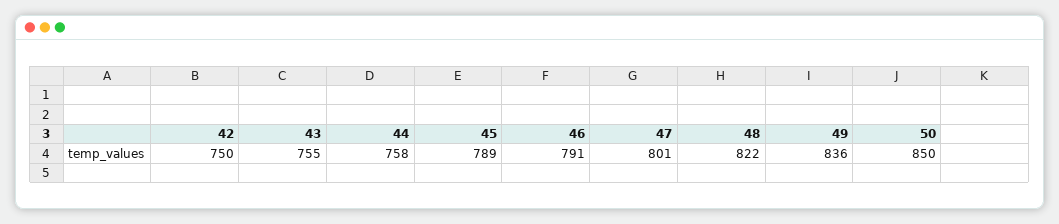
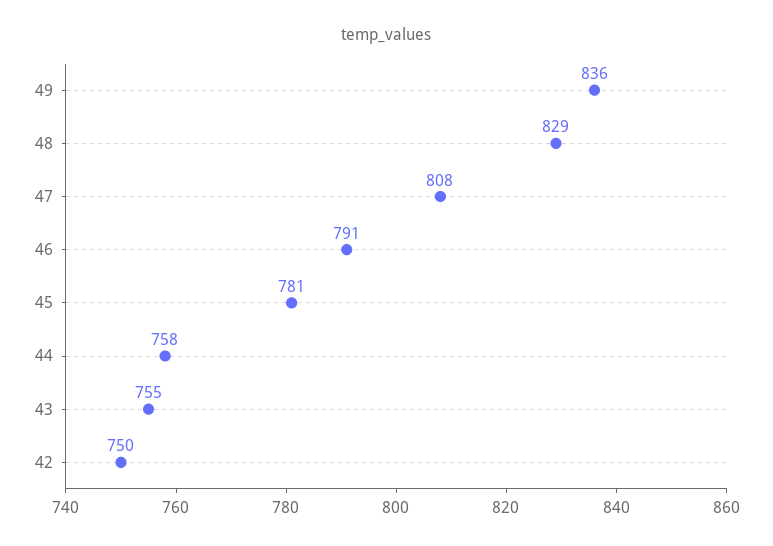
  {
    "42": 750,
    "43": 755,
    "44": 758,
-   "45": 789,
+   "45": 781,
    "46": 791,
-   "47": 801,
+   "47": 808,
-   "48": 822,
+   "48": 829,
-   "49": 836,
+   "49": 836
-   "50": 850
  }

